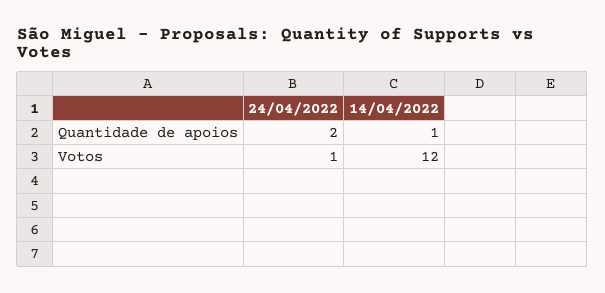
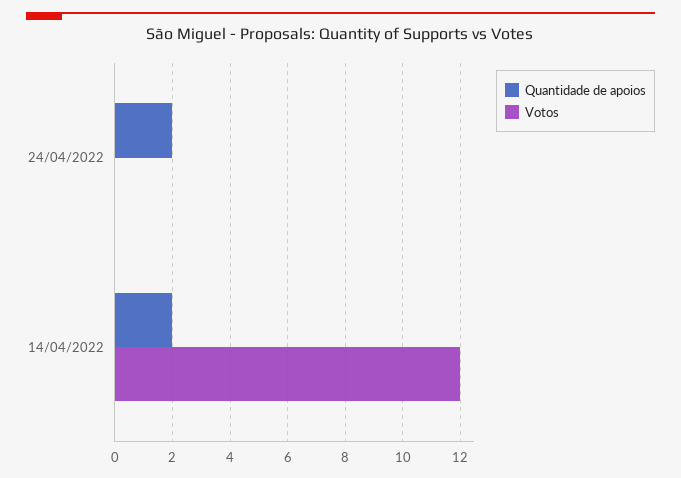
  {
    "Quantidade de apoios": {
      "24/04/2022": 2,
-     "14/04/2022": 1
+     "14/04/2022": 2
    },
    "Votos": {
-     "24/04/2022": 1,
+     "24/04/2022": 0,
      "14/04/2022": 12
    }
  }

